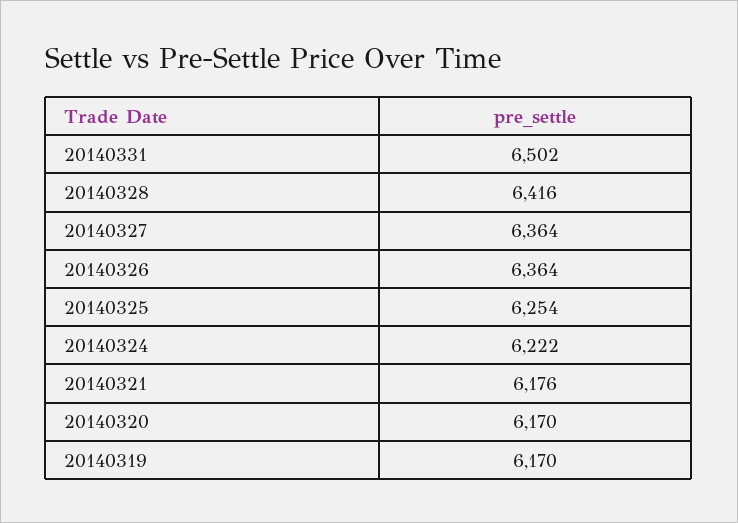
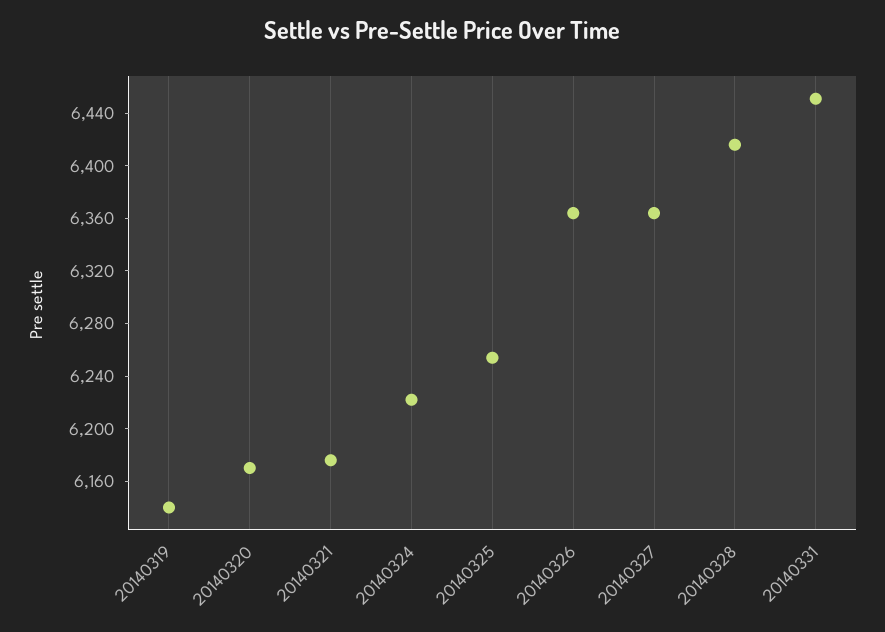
  {
-   "20140331": 6502,
+   "20140331": 6450,
    "20140328": 6416,
    "20140327": 6364,
    "20140326": 6364,
    "20140325": 6254,
    "20140324": 6222,
    "20140321": 6176,
    "20140320": 6170,
-   "20140319": 6170
+   "20140319": 6140
  }

